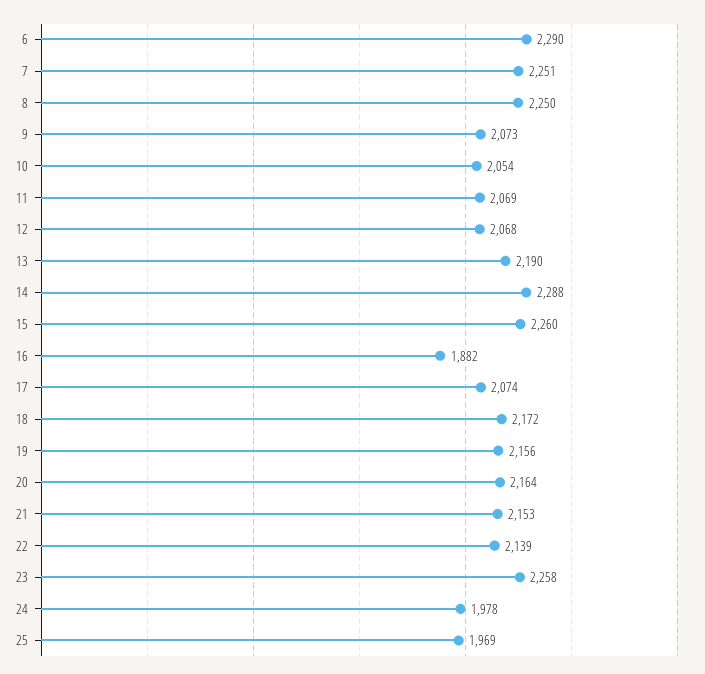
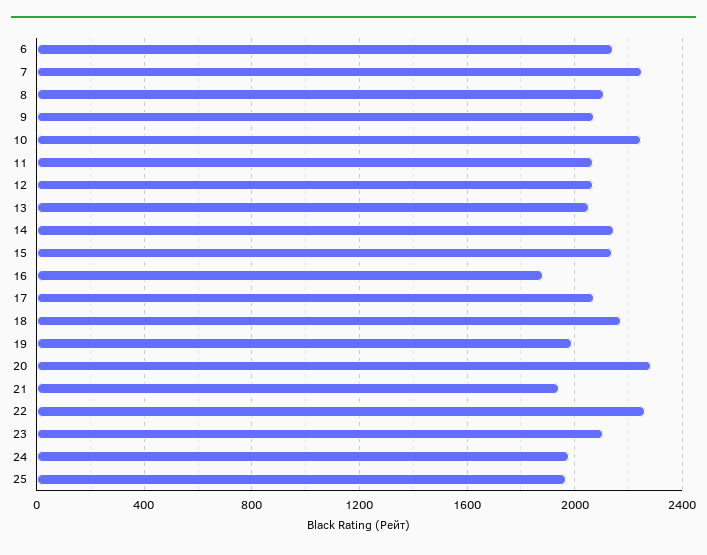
  {
-   "6": 2290,
+   "6": 2150,
    "7": 2251,
-   "8": 2250,
+   "8": 2100,
    "9": 2073,
-   "10": 2054,
+   "10": 2250,
    "11": 2069,
    "12": 2068,
-   "13": 2190,
+   "13": 2050,
-   "14": 2288,
+   "14": 2150,
-   "15": 2260,
+   "15": 2150,
    "16": 1882,
    "17": 2074,
    "18": 2172,
-   "19": 2156,
+   "19": 2000,
-   "20": 2164,
+   "20": 2300,
-   "21": 2153,
+   "21": 1950,
-   "22": 2139,
+   "22": 2250,
-   "23": 2258,
+   "23": 2100,
    "24": 1978,
    "25": 1969
  }

